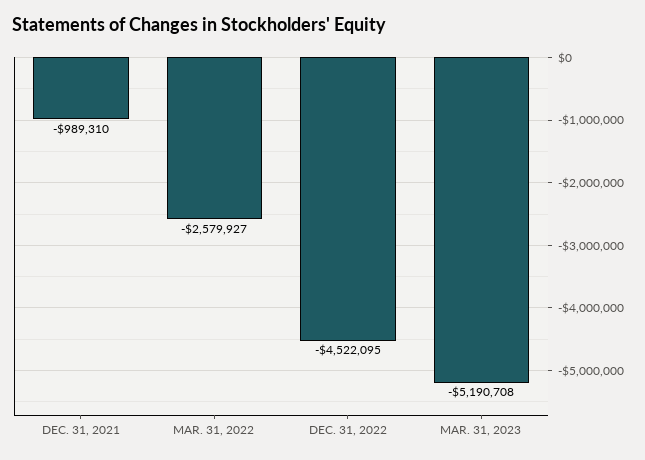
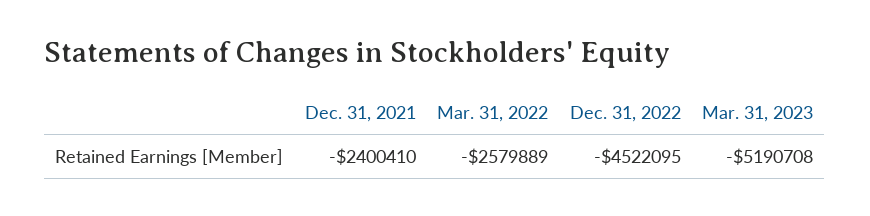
  {
-   "DEC. 31, 2021": -989310,
+   "DEC. 31, 2021": -2400410,
-   "MAR. 31, 2022": -2579927,
+   "MAR. 31, 2022": -2579889,
    "DEC. 31, 2022": -4522095,
    "MAR. 31, 2023": -5190708
  }

